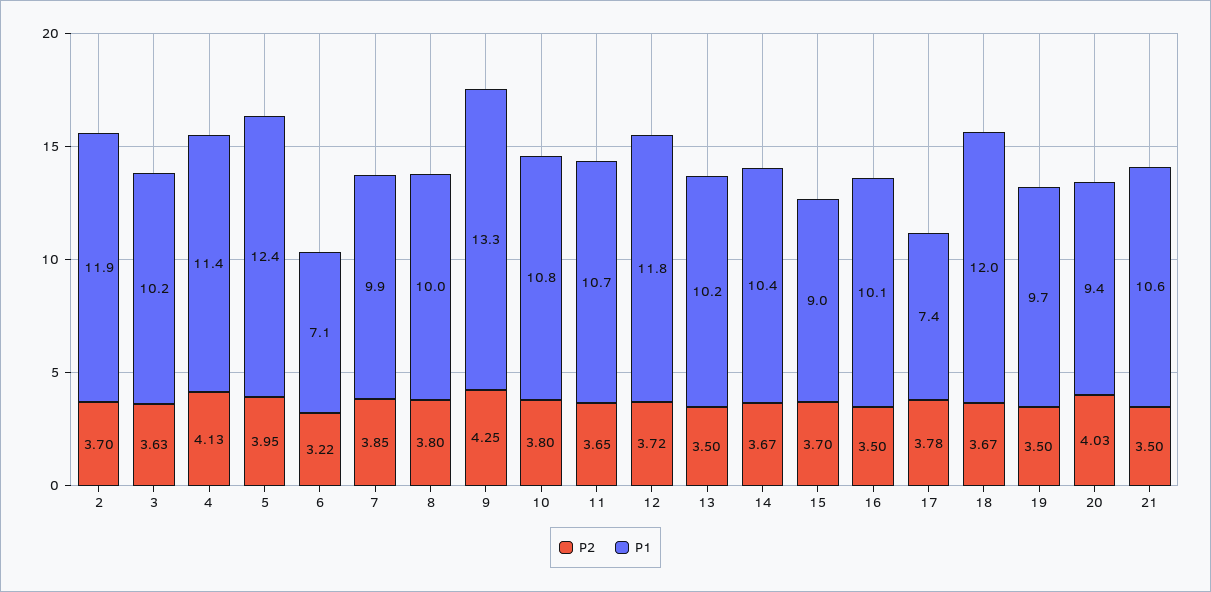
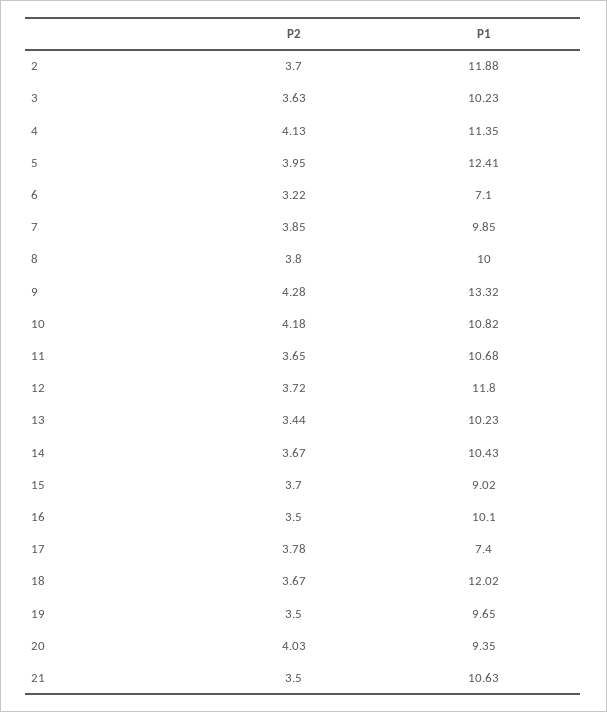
  {
    "P2": {
      "2": 3.7,
      "3": 3.63,
      "4": 4.13,
      "5": 3.95,
      "6": 3.22,
      "7": 3.85,
      "8": 3.8,
-     "9": 4.25,
+     "9": 4.28,
-     "10": 3.8,
+     "10": 4.18,
      "11": 3.65,
      "12": 3.72,
-     "13": 3.5,
+     "13": 3.44,
      "14": 3.67,
      "15": 3.7,
      "16": 3.5,
      "17": 3.78,
      "18": 3.67,
      "19": 3.5,
      "20": 4.03,
      "21": 3.5
    },
    "P1": {
      "2": 11.88,
      "3": 10.23,
      "4": 11.35,
      "5": 12.41,
      "6": 7.1,
      "7": 9.85,
      "8": 10,
      "9": 13.32,
      "10": 10.82,
      "11": 10.68,
      "12": 11.8,
      "13": 10.23,
      "14": 10.43,
      "15": 9.02,
      "16": 10.1,
      "17": 7.4,
      "18": 12.02,
      "19": 9.65,
      "20": 9.35,
      "21": 10.63
    }
  }

